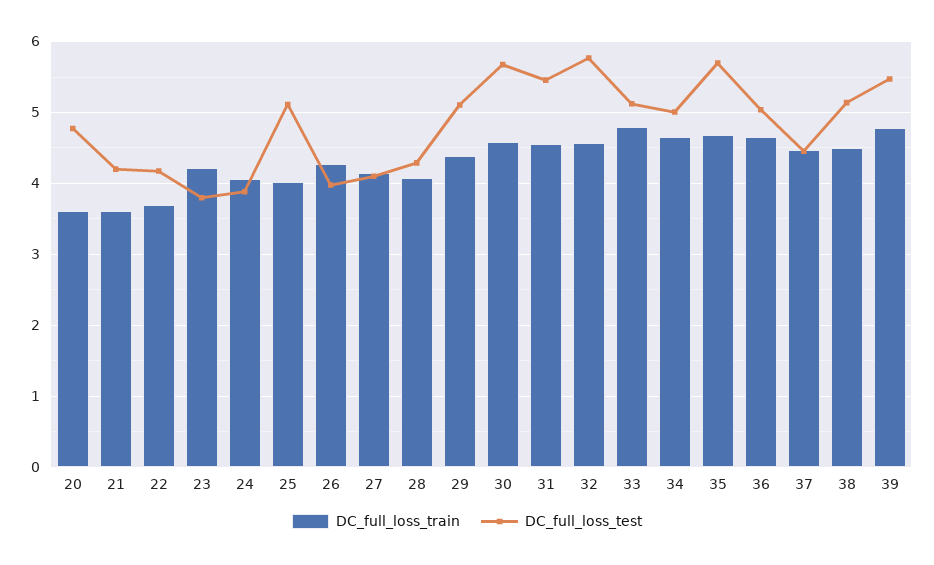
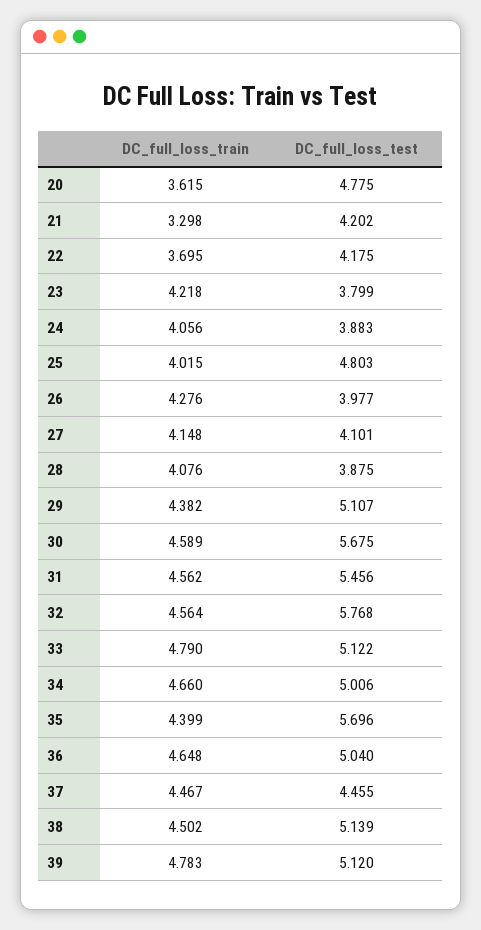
  {
    "DC_full_loss_train": {
      "20": 3.615,
-     "21": 3.6,
+     "21": 3.298,
      "22": 3.695,
      "23": 4.218,
      "24": 4.056,
      "25": 4.015,
      "26": 4.276,
      "27": 4.148,
      "28": 4.076,
      "29": 4.382,
      "30": 4.589,
      "31": 4.562,
      "32": 4.564,
      "33": 4.79,
      "34": 4.66,
-     "35": 4.7,
+     "35": 4.399,
      "36": 4.648,
      "37": 4.467,
      "38": 4.502,
      "39": 4.783
    },
    "DC_full_loss_test": {
      "20": 4.775,
      "21": 4.202,
      "22": 4.175,
      "23": 3.799,
      "24": 3.883,
-     "25": 5.1,
+     "25": 4.803,
      "26": 3.977,
      "27": 4.101,
-     "28": 4.3,
+     "28": 3.875,
      "29": 5.107,
      "30": 5.675,
      "31": 5.456,
      "32": 5.768,
      "33": 5.122,
      "34": 5.006,
      "35": 5.696,
      "36": 5.04,
      "37": 4.455,
      "38": 5.139,
-     "39": 5.5
+     "39": 5.12
    }
  }

